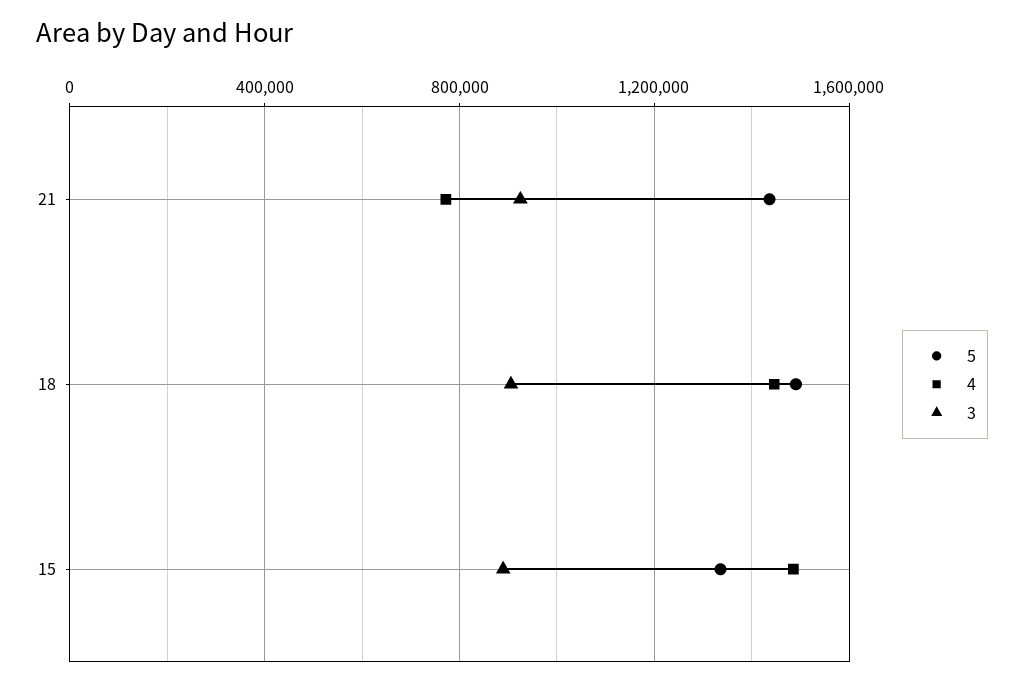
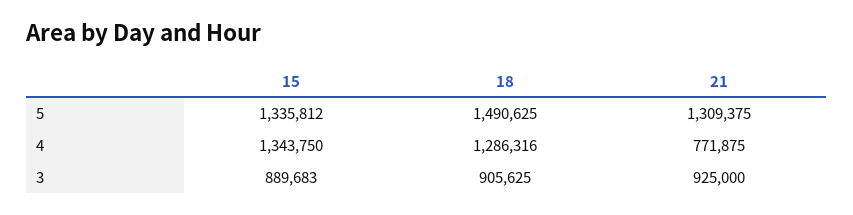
  {
    "5": {
-     "21": 1450000,
+     "21": 1309375,
      "18": 1490625,
      "15": 1335812
    },
    "4": {
      "21": 771875,
-     "18": 1450000,
+     "18": 1286316,
-     "15": 1500000
+     "15": 1343750
    },
    "3": {
      "21": 925000,
      "18": 905625,
      "15": 889683
    }
  }

